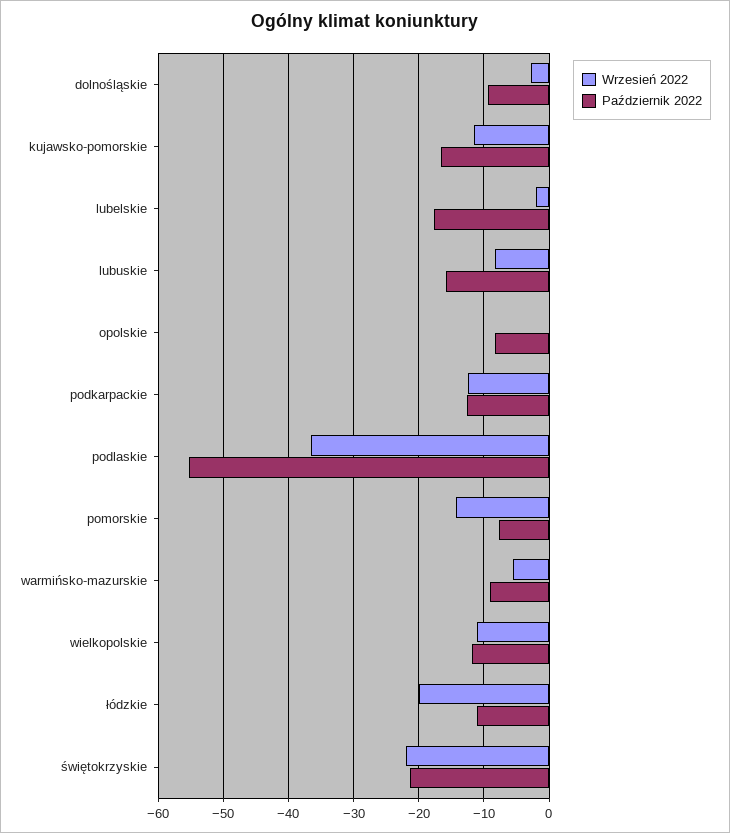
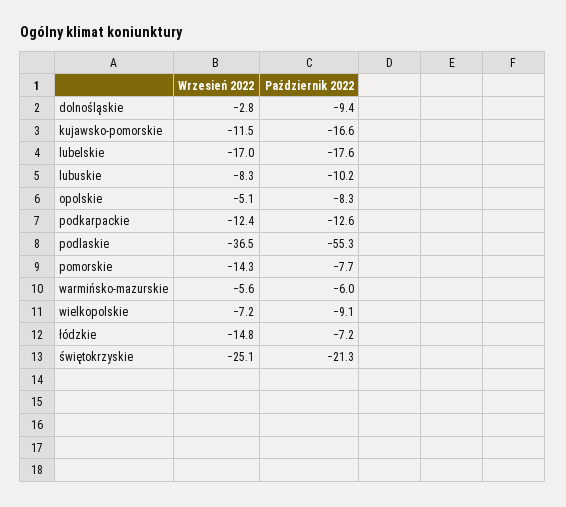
  {
    "Wrzesień 2022": {
      "dolnośląskie": -2.8,
      "kujawsko-pomorskie": -11.5,
-     "lubelskie": -2,
+     "lubelskie": -17,
      "lubuskie": -8.3,
-     "opolskie": 0,
+     "opolskie": -5.1,
      "podkarpackie": -12.4,
      "podlaskie": -36.5,
      "pomorskie": -14.3,
      "warmińsko-mazurskie": -5.6,
-     "wielkopolskie": -11,
+     "wielkopolskie": -7.2,
-     "łódzkie": -20,
+     "łódzkie": -14.8,
-     "świętokrzyskie": -22
+     "świętokrzyskie": -25.1
    },
    "Październik 2022": {
      "dolnośląskie": -9.4,
      "kujawsko-pomorskie": -16.6,
      "lubelskie": -17.6,
-     "lubuskie": -16,
+     "lubuskie": -10.2,
      "opolskie": -8.3,
      "podkarpackie": -12.6,
      "podlaskie": -55.3,
      "pomorskie": -7.7,
-     "warmińsko-mazurskie": -9,
+     "warmińsko-mazurskie": -6,
-     "wielkopolskie": -12,
+     "wielkopolskie": -9.1,
-     "łódzkie": -11,
+     "łódzkie": -7.2,
      "świętokrzyskie": -21.3
    }
  }

